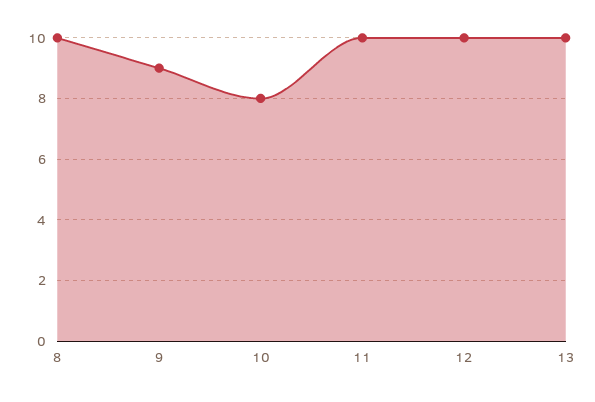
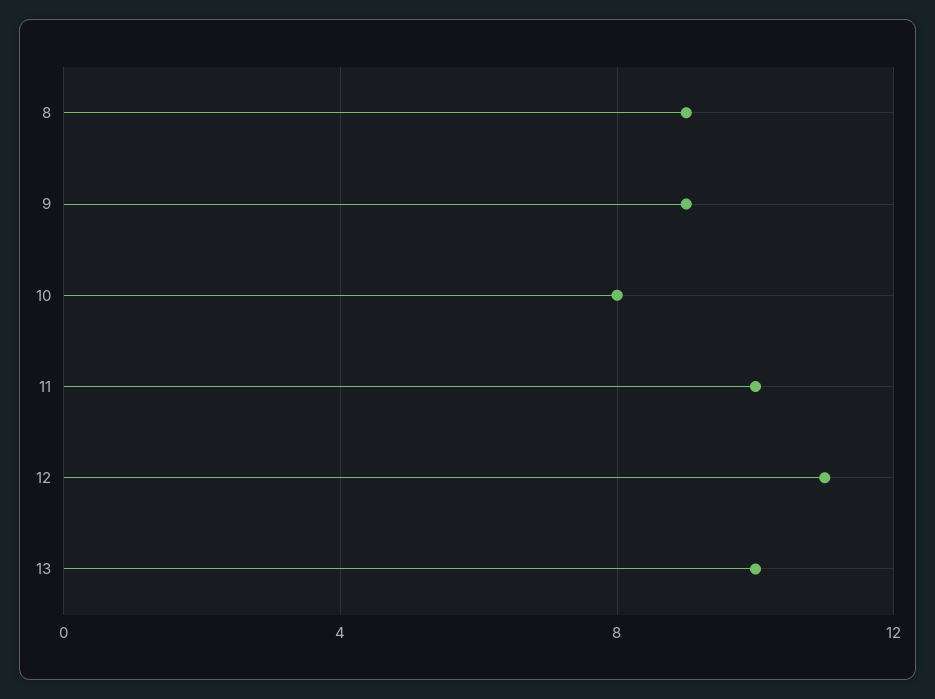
  {
-   "8": 10,
+   "8": 9,
    "9": 9,
    "10": 8,
    "11": 10,
-   "12": 10,
+   "12": 11,
    "13": 10
  }

